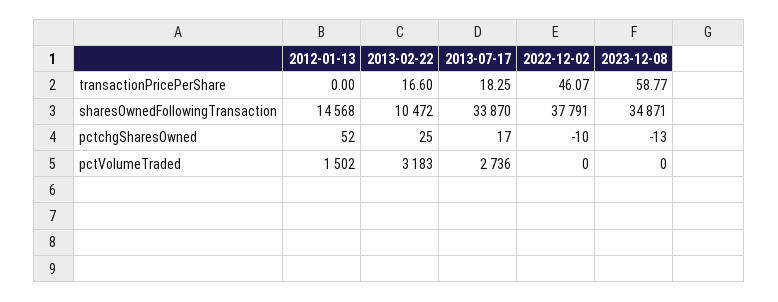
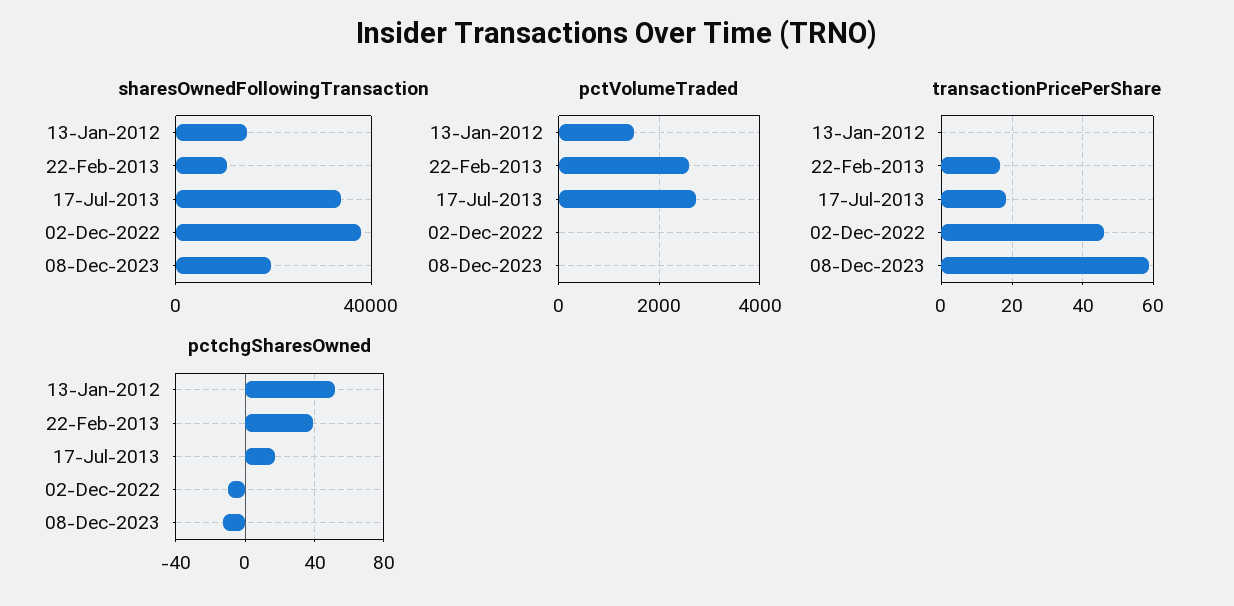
  {
    "transactionPricePerShare": {
      "2012-01-13": 0,
      "2013-02-22": 16.6,
      "2013-07-17": 18.25,
      "2022-12-02": 46.07,
      "2023-12-08": 58.77
    },
    "sharesOwnedFollowingTransaction": {
      "2012-01-13": 14568,
      "2013-02-22": 10472,
      "2013-07-17": 33870,
      "2022-12-02": 37791,
-     "2023-12-08": 34871
+     "2023-12-08": 20000
    },
    "pctchgSharesOwned": {
      "2012-01-13": 52,
-     "2013-02-22": 25,
+     "2013-02-22": 40,
      "2013-07-17": 17,
      "2022-12-02": -10,
      "2023-12-08": -13
    },
    "pctVolumeTraded": {
      "2012-01-13": 1502,
-     "2013-02-22": 3183,
+     "2013-02-22": 2600,
      "2013-07-17": 2736,
      "2022-12-02": 0,
      "2023-12-08": 0
    }
  }

